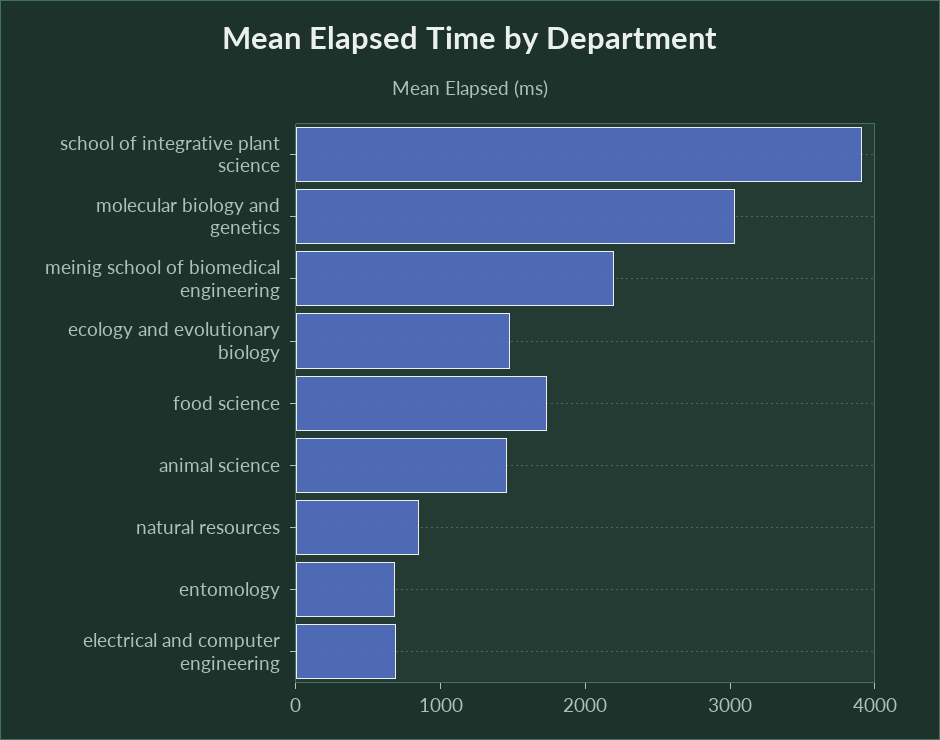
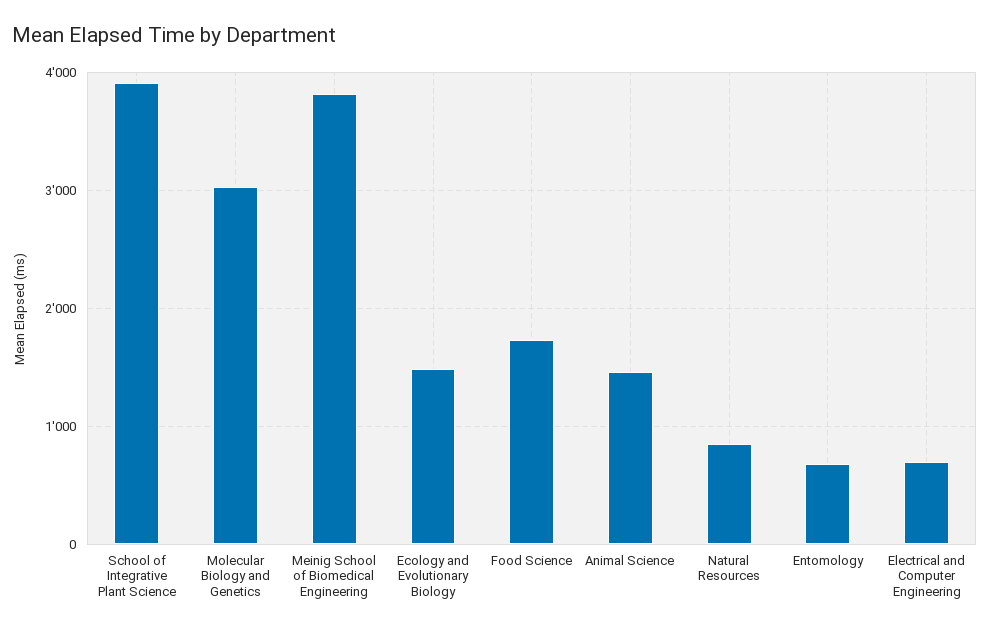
  {
    "school of integrative plant science": 3900,
    "molecular biology and genetics": 3000,
-   "meinig school of biomedical engineering": 2200,
+   "meinig school of biomedical engineering": 3800,
    "ecology and evolutionary biology": 1500,
    "food science": 1700,
    "animal science": 1500,
    "natural resources": 900,
    "entomology": 700,
    "electrical and computer engineering": 700
  }

